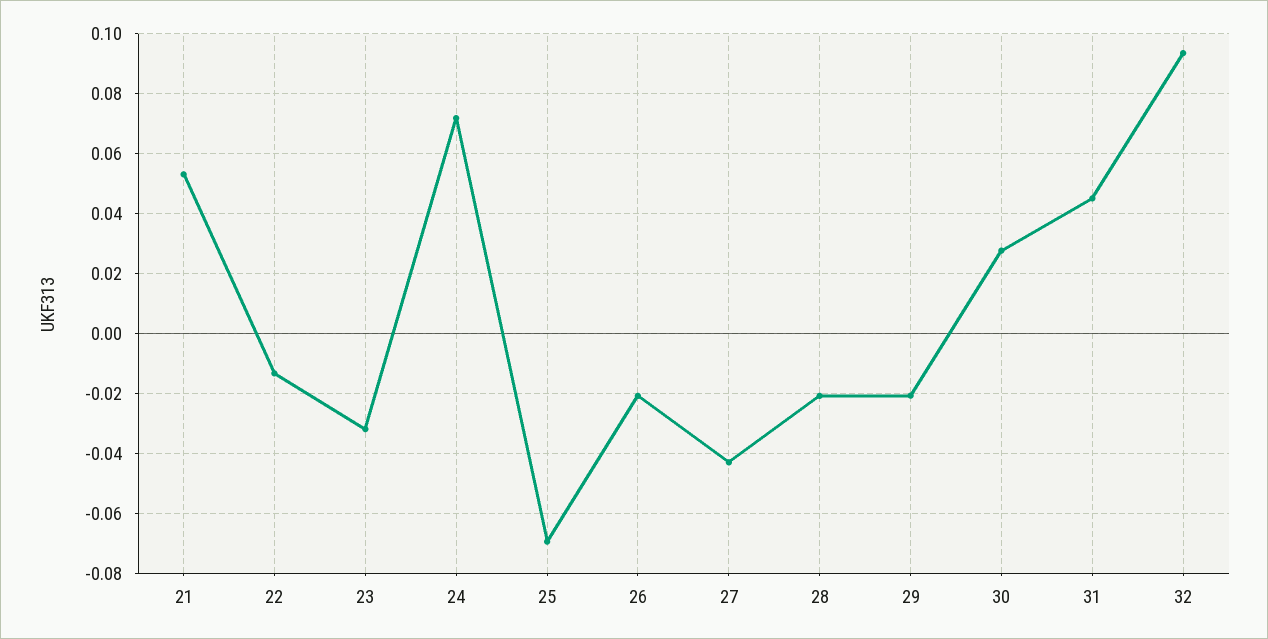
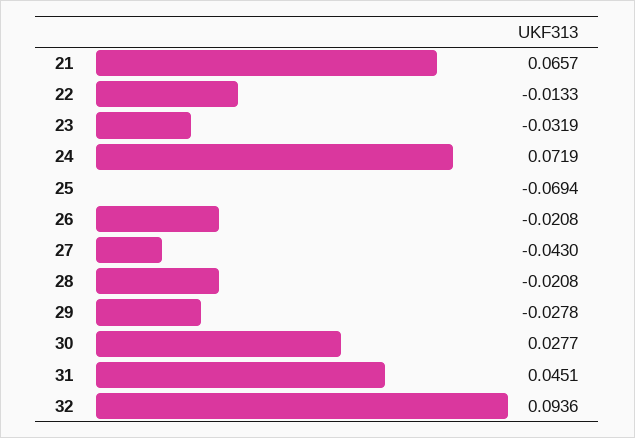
  {
-   "21": 0.0525,
+   "21": 0.0657,
    "22": -0.0133,
    "23": -0.0319,
    "24": 0.0719,
    "25": -0.0694,
    "26": -0.0208,
    "27": -0.043,
    "28": -0.0208,
-   "29": -0.02,
+   "29": -0.0278,
    "30": 0.0277,
    "31": 0.0451,
    "32": 0.0936
  }

